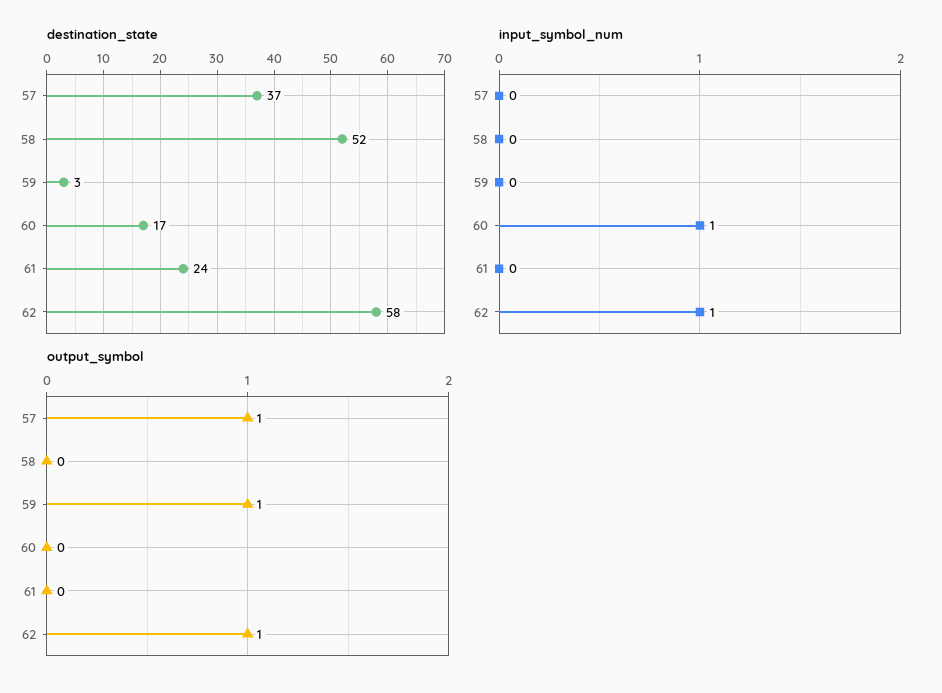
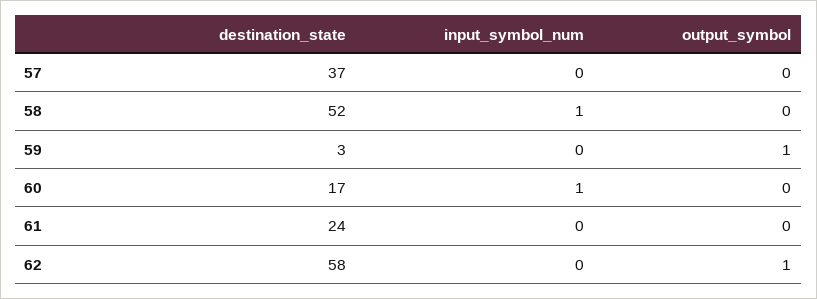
  {
    "destination_state": {
      "57": 37,
      "58": 52,
      "59": 3,
      "60": 17,
      "61": 24,
      "62": 58
    },
    "input_symbol_num": {
      "57": 0,
-     "58": 0,
+     "58": 1,
      "59": 0,
      "60": 1,
      "61": 0,
-     "62": 1
+     "62": 0
    },
    "output_symbol": {
-     "57": 1,
+     "57": 0,
      "58": 0,
      "59": 1,
      "60": 0,
      "61": 0,
      "62": 1
    }
  }

